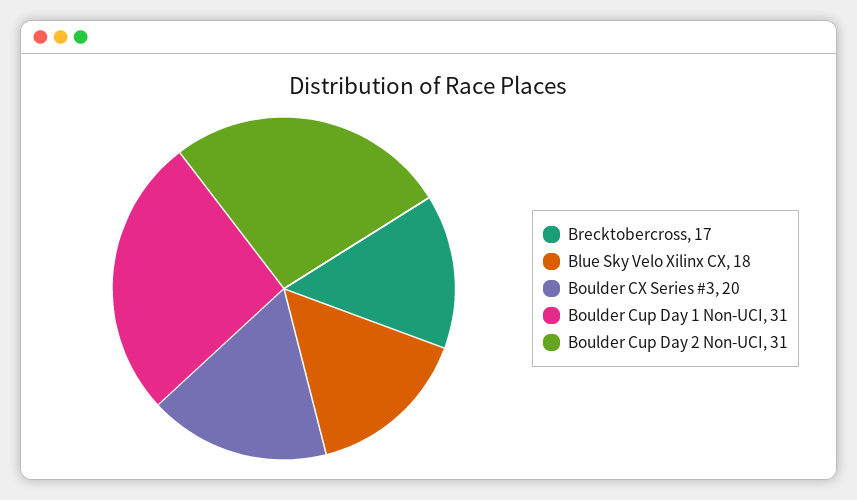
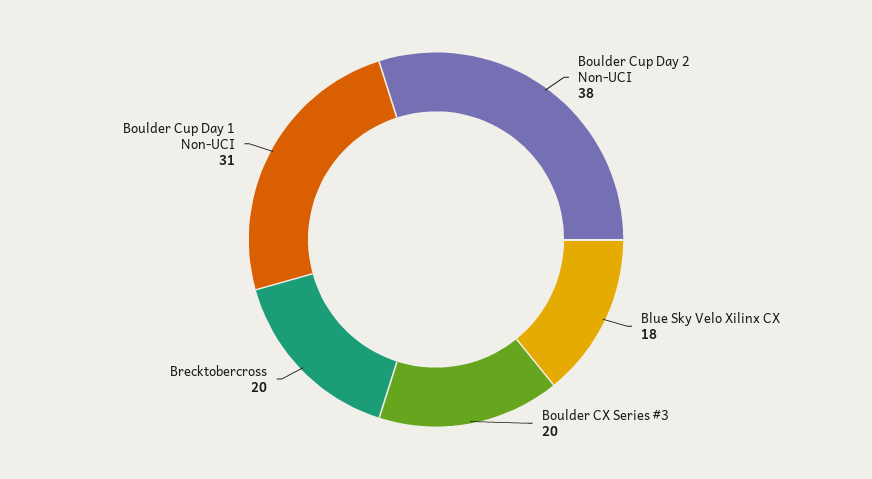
  {
-   "Brecktobercross": 17,
+   "Brecktobercross": 20,
    "Blue Sky Velo Xilinx CX": 18,
    "Boulder CX Series #3": 20,
    "Boulder Cup Day 1 Non-UCI": 31,
-   "Boulder Cup Day 2 Non-UCI": 31
+   "Boulder Cup Day 2 Non-UCI": 38
  }

